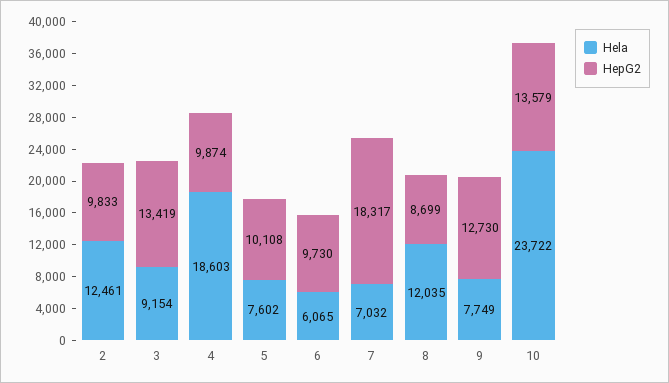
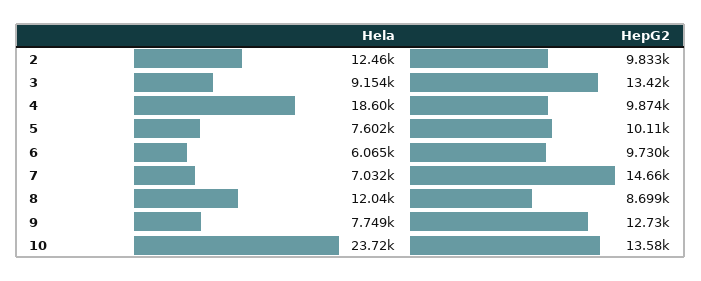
  {
    "Hela": {
      "2": 12461,
      "3": 9154,
      "4": 18603,
      "5": 7602,
      "6": 6065,
      "7": 7032,
      "8": 12035,
      "9": 7749,
      "10": 23722
    },
    "HepG2": {
      "2": 9833,
      "3": 13419,
      "4": 9874,
      "5": 10108,
      "6": 9730,
-     "7": 18317,
+     "7": 14660,
      "8": 8699,
      "9": 12730,
      "10": 13579
    }
  }

